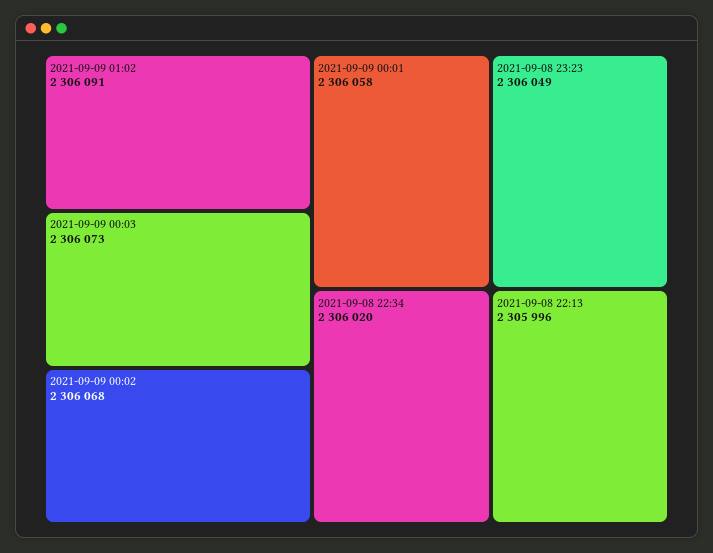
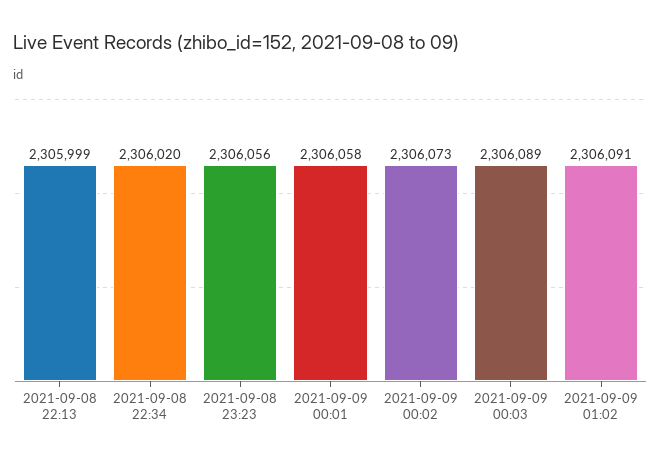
  {
    "2021-09-09 01:02": 2306091,
-   "2021-09-09 00:03": 2306073,
+   "2021-09-09 00:03": 2306089,
-   "2021-09-09 00:02": 2306068,
+   "2021-09-09 00:02": 2306073,
    "2021-09-09 00:01": 2306058,
-   "2021-09-08 23:23": 2306049,
+   "2021-09-08 23:23": 2306056,
    "2021-09-08 22:34": 2306020,
-   "2021-09-08 22:13": 2305996
+   "2021-09-08 22:13": 2305999
  }

